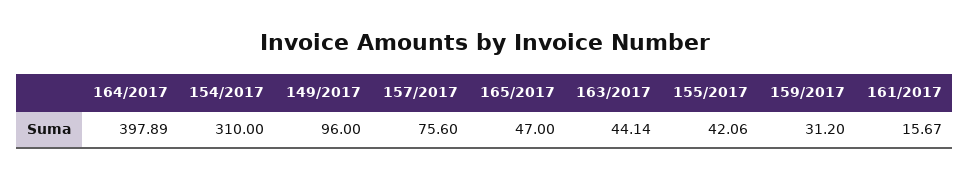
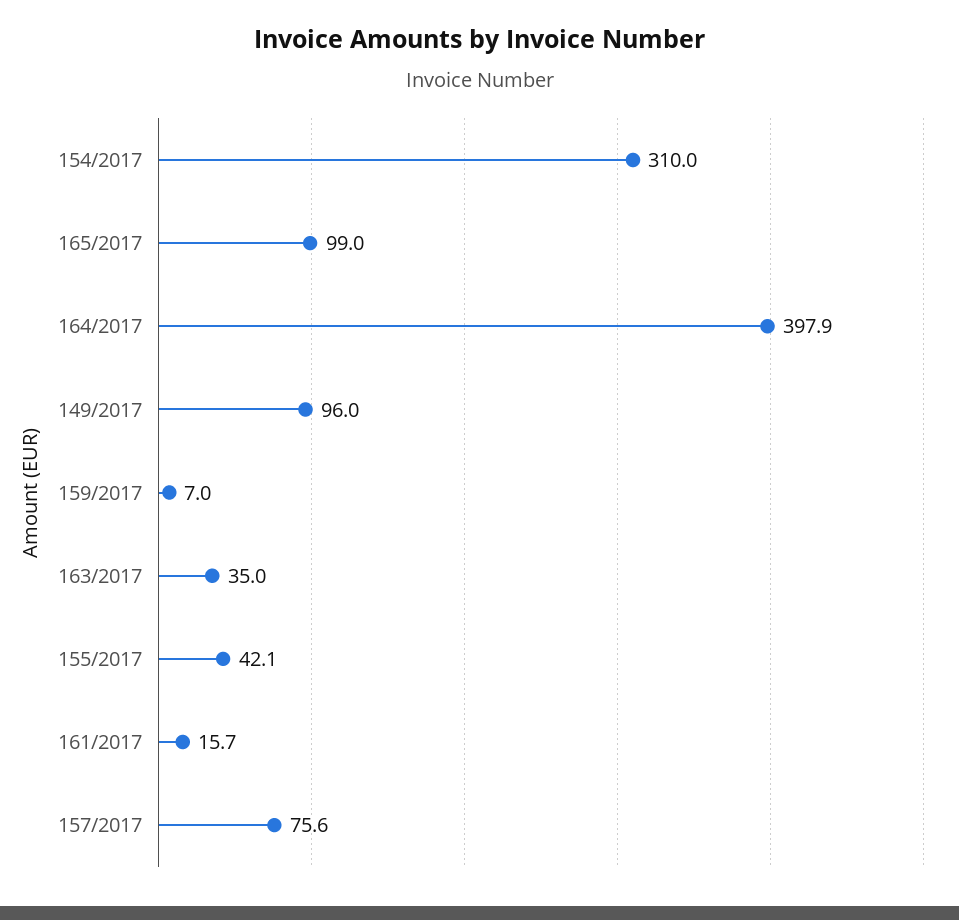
  {
    "164/2017": 397.89,
    "154/2017": 310,
    "149/2017": 96,
    "157/2017": 75.6,
-   "165/2017": 47,
+   "165/2017": 99,
-   "163/2017": 44.14,
+   "163/2017": 35,
    "155/2017": 42.06,
-   "159/2017": 31.2,
+   "159/2017": 7,
    "161/2017": 15.67
  }

